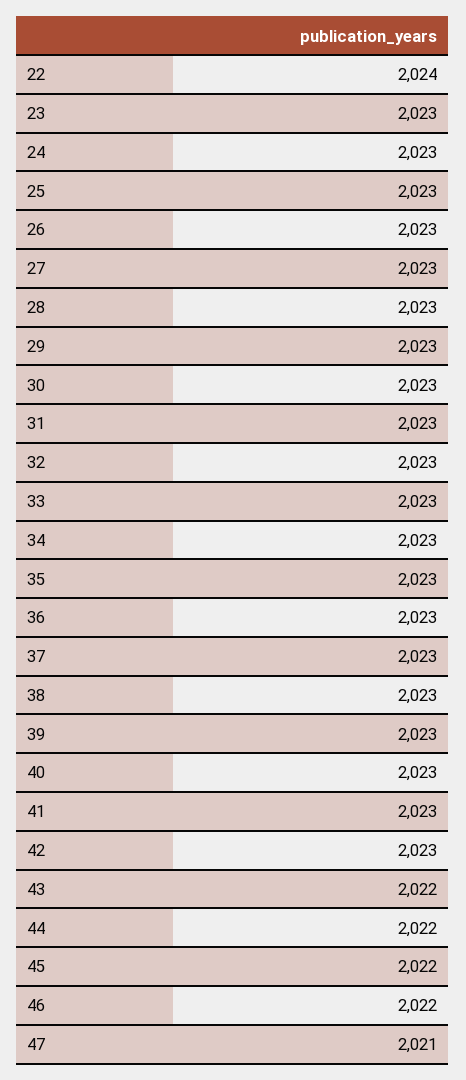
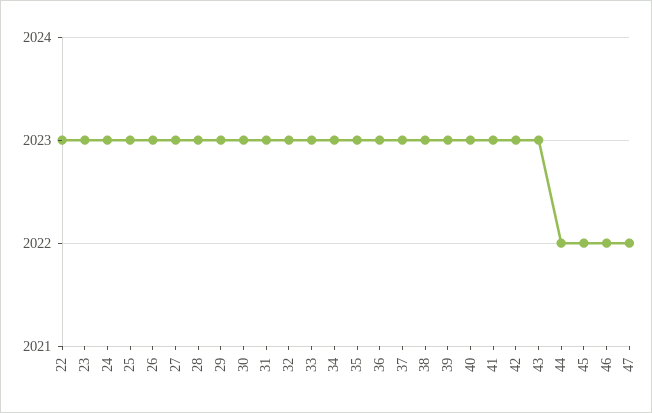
  {
-   "22": 2024,
+   "22": 2023,
    "23": 2023,
    "24": 2023,
    "25": 2023,
    "26": 2023,
    "27": 2023,
    "28": 2023,
    "29": 2023,
    "30": 2023,
    "31": 2023,
    "32": 2023,
    "33": 2023,
    "34": 2023,
    "35": 2023,
    "36": 2023,
    "37": 2023,
    "38": 2023,
    "39": 2023,
    "40": 2023,
    "41": 2023,
    "42": 2023,
-   "43": 2022,
+   "43": 2023,
    "44": 2022,
    "45": 2022,
    "46": 2022,
-   "47": 2021
+   "47": 2022
  }

